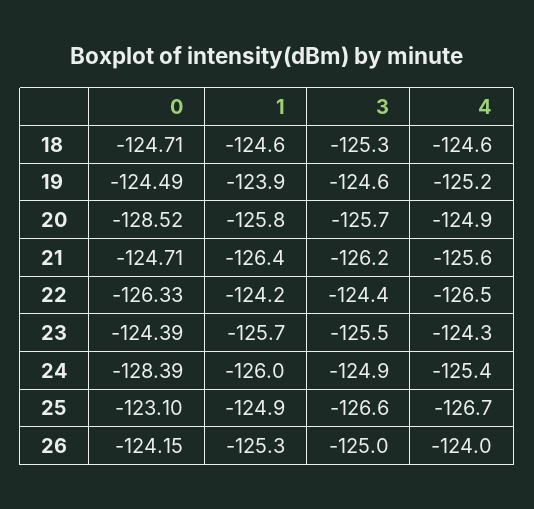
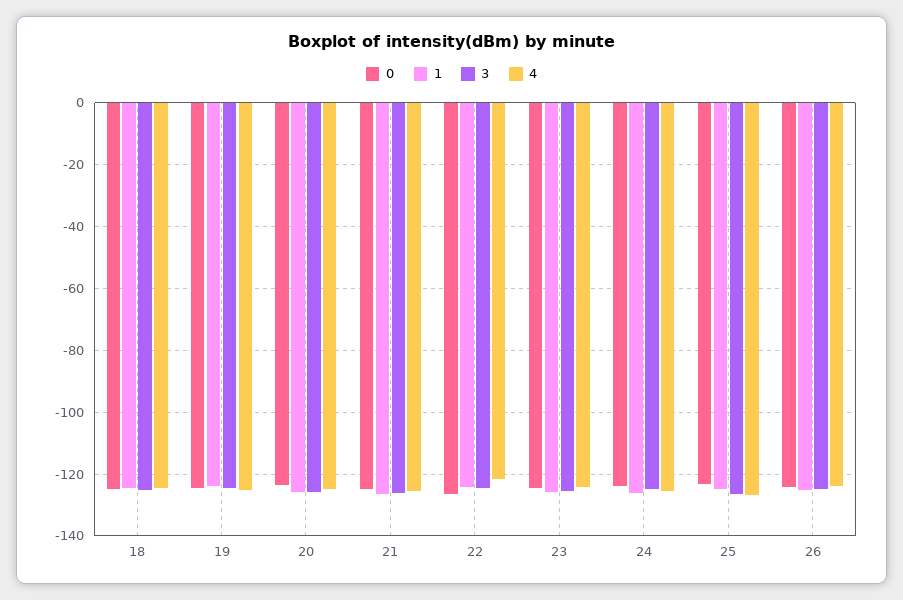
  {
    "0": {
      "18": -124.71,
      "19": -124.49,
-     "20": -128.52,
+     "20": -124,
      "21": -124.71,
      "22": -126.33,
      "23": -124.39,
-     "24": -128.39,
+     "24": -124,
      "25": -123.1,
      "26": -124.15
    },
    "1": {
      "18": -124.6,
      "19": -123.9,
      "20": -125.8,
      "21": -126.4,
      "22": -124.2,
      "23": -125.7,
      "24": -126,
      "25": -124.9,
      "26": -125.3
    },
    "3": {
      "18": -125.3,
      "19": -124.6,
      "20": -125.7,
      "21": -126.2,
      "22": -124.4,
      "23": -125.5,
      "24": -124.9,
      "25": -126.6,
      "26": -125
    },
    "4": {
      "18": -124.6,
      "19": -125.2,
      "20": -124.9,
      "21": -125.6,
-     "22": -126.5,
+     "22": -122,
      "23": -124.3,
      "24": -125.4,
      "25": -126.7,
      "26": -124
    }
  }

